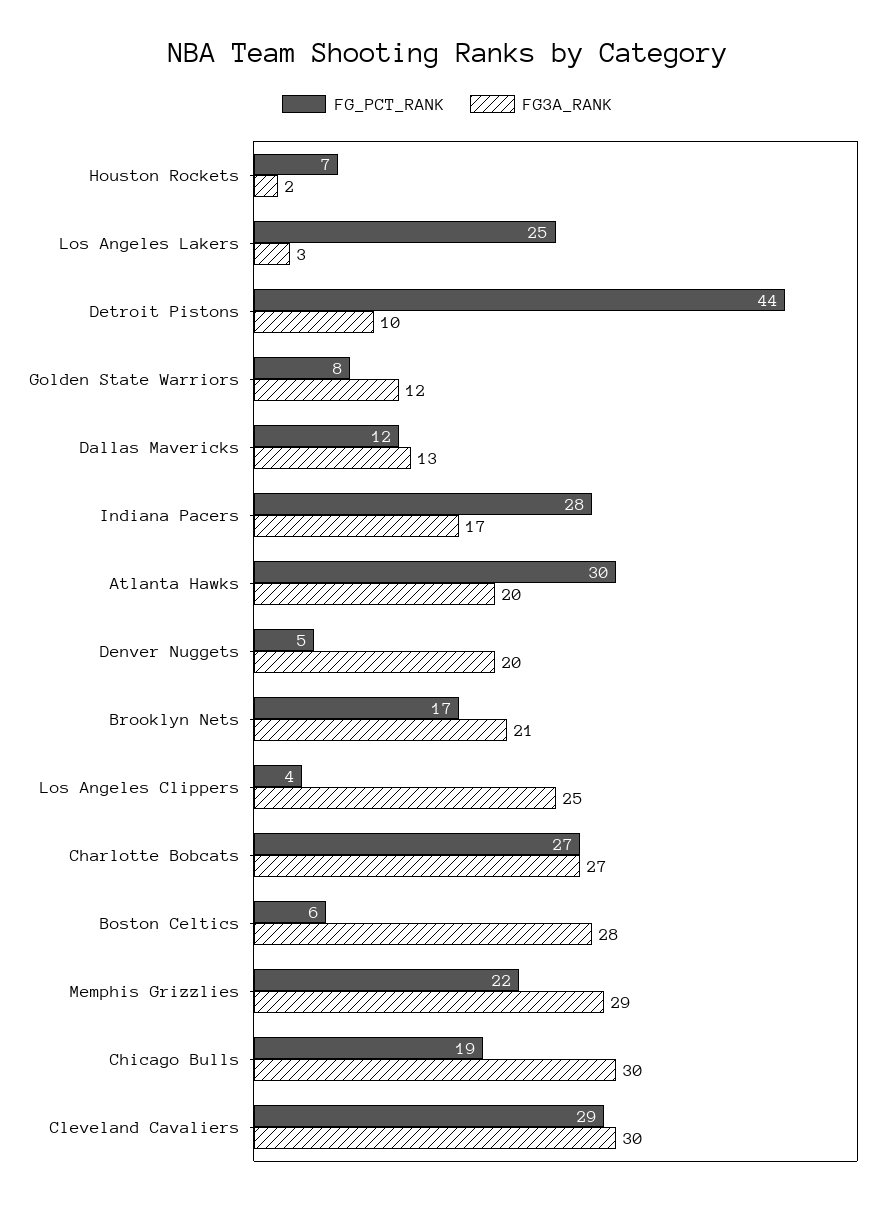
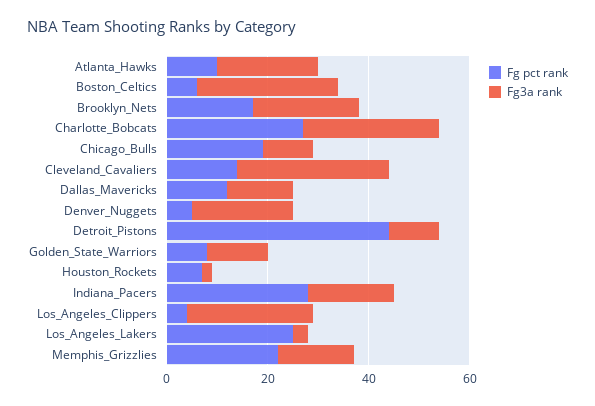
  {
    "FG_PCT_RANK": {
      "Houston Rockets": 7,
      "Los Angeles Lakers": 25,
      "Detroit Pistons": 44,
      "Golden State Warriors": 8,
      "Dallas Mavericks": 12,
      "Indiana Pacers": 28,
-     "Atlanta Hawks": 30,
+     "Atlanta Hawks": 10,
      "Denver Nuggets": 5,
      "Brooklyn Nets": 17,
      "Los Angeles Clippers": 4,
      "Charlotte Bobcats": 27,
      "Boston Celtics": 6,
      "Memphis Grizzlies": 22,
      "Chicago Bulls": 19,
-     "Cleveland Cavaliers": 29
+     "Cleveland Cavaliers": 15
    },
    "FG3A_RANK": {
      "Houston Rockets": 2,
      "Los Angeles Lakers": 3,
      "Detroit Pistons": 10,
      "Golden State Warriors": 12,
      "Dallas Mavericks": 13,
      "Indiana Pacers": 17,
      "Atlanta Hawks": 20,
      "Denver Nuggets": 20,
      "Brooklyn Nets": 21,
      "Los Angeles Clippers": 25,
      "Charlotte Bobcats": 27,
      "Boston Celtics": 28,
-     "Memphis Grizzlies": 29,
+     "Memphis Grizzlies": 15,
-     "Chicago Bulls": 30,
+     "Chicago Bulls": 10,
      "Cleveland Cavaliers": 30
    }
  }

